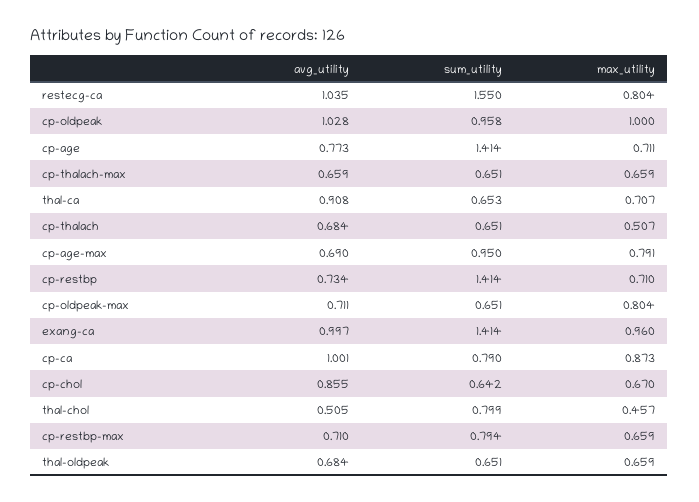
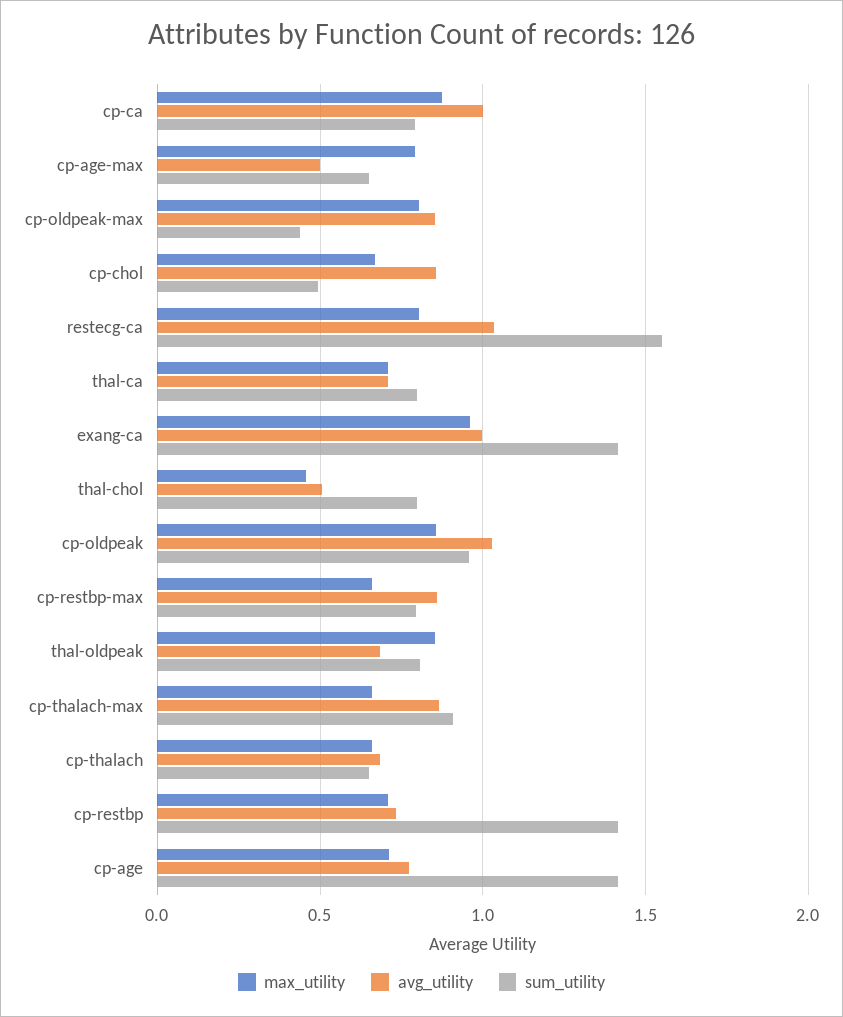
  {
    "avg_utility": {
      "restecg-ca": 1.035,
      "cp-oldpeak": 1.028,
      "cp-age": 0.773,
-     "cp-thalach-max": 0.659,
+     "cp-thalach-max": 0.85,
-     "thal-ca": 0.908,
+     "thal-ca": 0.7,
      "cp-thalach": 0.684,
-     "cp-age-max": 0.69,
+     "cp-age-max": 0.5,
      "cp-restbp": 0.734,
-     "cp-oldpeak-max": 0.711,
+     "cp-oldpeak-max": 0.85,
      "exang-ca": 0.997,
      "cp-ca": 1.001,
      "cp-chol": 0.855,
      "thal-chol": 0.505,
-     "cp-restbp-max": 0.71,
+     "cp-restbp-max": 0.85,
      "thal-oldpeak": 0.684
    },
    "sum_utility": {
      "restecg-ca": 1.55,
      "cp-oldpeak": 0.958,
      "cp-age": 1.414,
-     "cp-thalach-max": 0.651,
+     "cp-thalach-max": 0.9,
-     "thal-ca": 0.653,
+     "thal-ca": 0.8,
      "cp-thalach": 0.651,
-     "cp-age-max": 0.95,
+     "cp-age-max": 0.65,
      "cp-restbp": 1.414,
-     "cp-oldpeak-max": 0.651,
+     "cp-oldpeak-max": 0.45,
      "exang-ca": 1.414,
      "cp-ca": 0.79,
-     "cp-chol": 0.642,
+     "cp-chol": 0.5,
      "thal-chol": 0.799,
      "cp-restbp-max": 0.794,
-     "thal-oldpeak": 0.651
+     "thal-oldpeak": 0.8
    },
    "max_utility": {
      "restecg-ca": 0.804,
-     "cp-oldpeak": 1,
+     "cp-oldpeak": 0.85,
      "cp-age": 0.711,
      "cp-thalach-max": 0.659,
      "thal-ca": 0.707,
-     "cp-thalach": 0.507,
+     "cp-thalach": 0.65,
      "cp-age-max": 0.791,
      "cp-restbp": 0.71,
      "cp-oldpeak-max": 0.804,
      "exang-ca": 0.96,
      "cp-ca": 0.873,
      "cp-chol": 0.67,
      "thal-chol": 0.457,
      "cp-restbp-max": 0.659,
-     "thal-oldpeak": 0.659
+     "thal-oldpeak": 0.85
    }
  }

